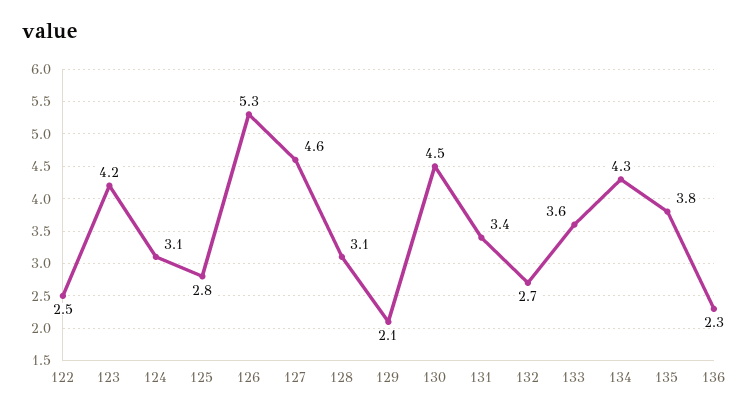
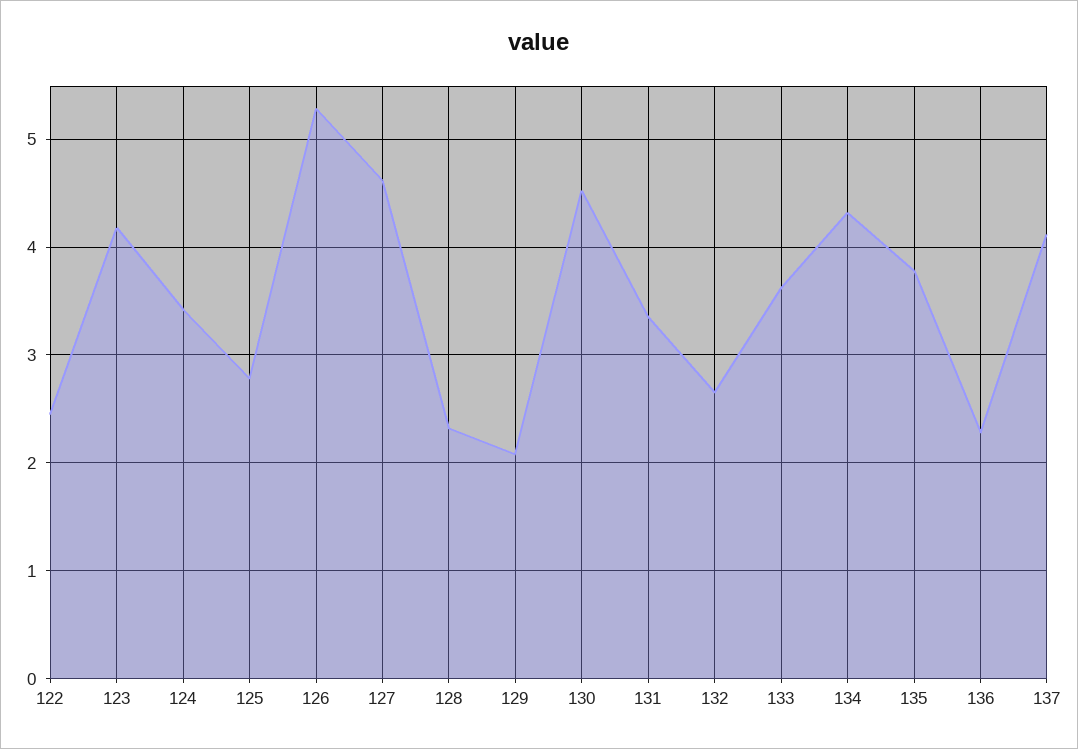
  {
    "122": 2.5,
    "123": 4.2,
-   "124": 3.1,
+   "124": 3.4,
    "125": 2.8,
    "126": 5.3,
    "127": 4.6,
-   "128": 3.1,
+   "128": 2.3,
    "129": 2.1,
    "130": 4.5,
    "131": 3.4,
    "132": 2.7,
    "133": 3.6,
    "134": 4.3,
    "135": 3.8,
-   "136": 2.3
+   "136": 2.3,
+   "137": 4.1
  }

